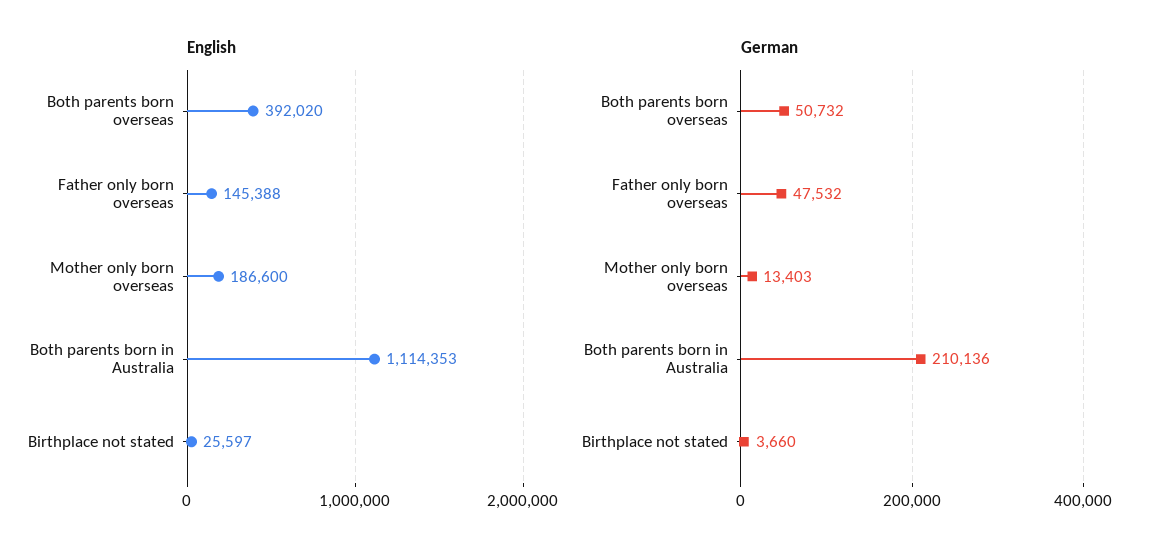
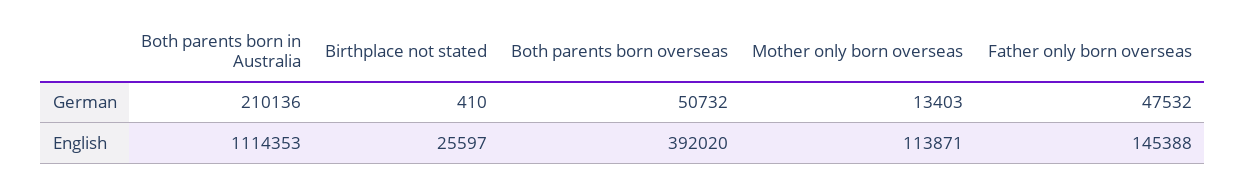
  {
    "English": {
      "Both parents born overseas": 392020,
      "Father only born overseas": 145388,
-     "Mother only born overseas": 186600,
+     "Mother only born overseas": 113871,
      "Both parents born in Australia": 1114353,
      "Birthplace not stated": 25597
    },
    "German": {
      "Both parents born overseas": 50732,
      "Father only born overseas": 47532,
      "Mother only born overseas": 13403,
      "Both parents born in Australia": 210136,
-     "Birthplace not stated": 3660
+     "Birthplace not stated": 410
    }
  }

